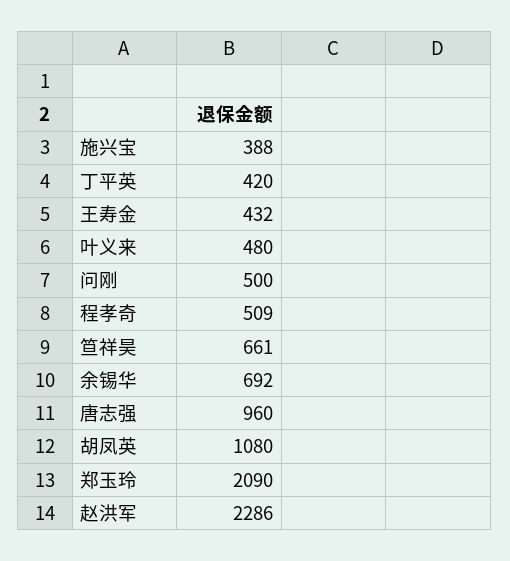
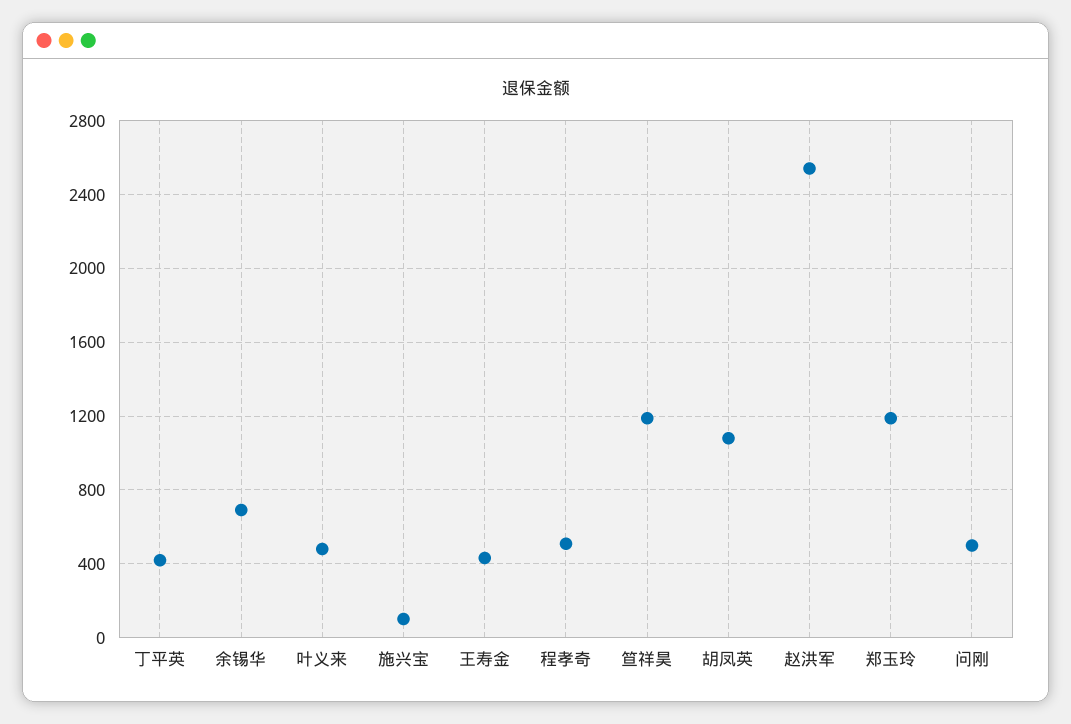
  {
-   "施兴宝": 388,
+   "施兴宝": 100,
    "丁平英": 420,
    "王寿金": 432,
    "叶义来": 480,
    "问刚": 500,
    "程孝奇": 509,
-   "笪祥昊": 661,
+   "笪祥昊": 1200,
    "余锡华": 692,
-   "唐志强": 960,
    "胡凤英": 1080,
-   "郑玉玲": 2090,
+   "郑玉玲": 1200,
-   "赵洪军": 2286
+   "赵洪军": 2550
  }

